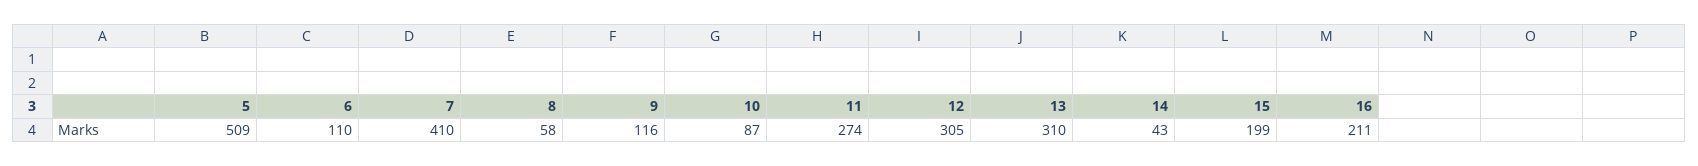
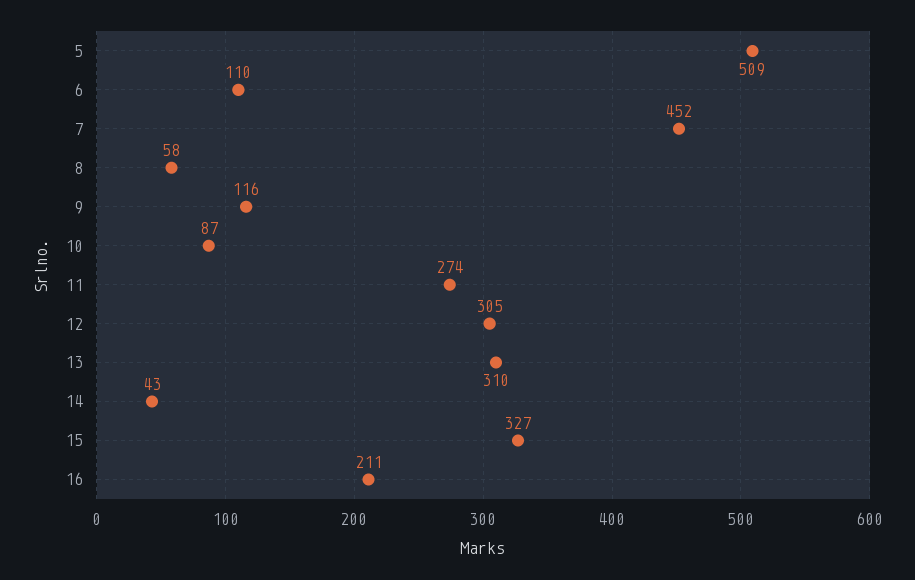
  {
    "5": 509,
    "6": 110,
-   "7": 410,
+   "7": 452,
    "8": 58,
    "9": 116,
    "10": 87,
    "11": 274,
    "12": 305,
    "13": 310,
    "14": 43,
-   "15": 199,
+   "15": 327,
    "16": 211
  }

